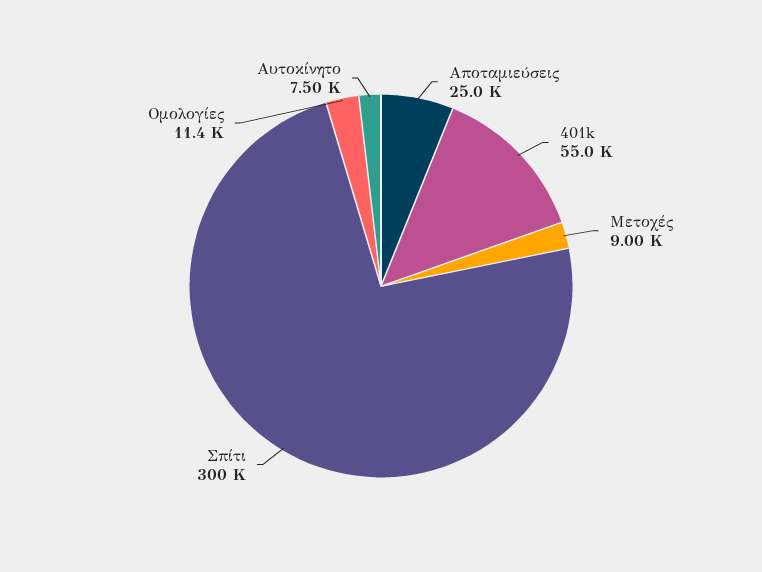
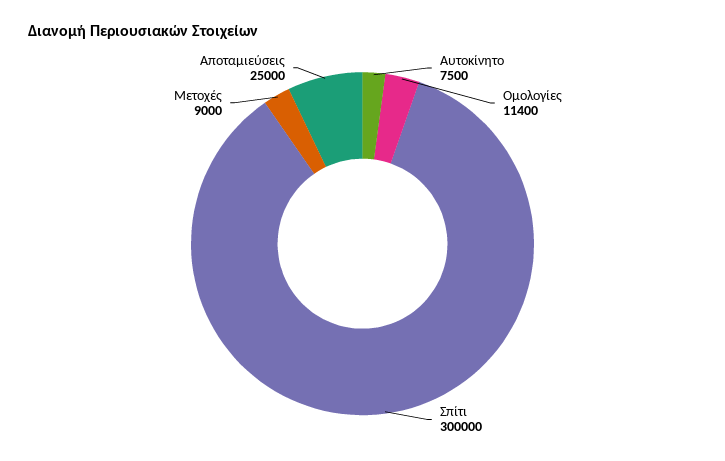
  {
    "Αποταμιεύσεις": 25000,
-   "401k": 55000,
    "Μετοχές": 9000,
    "Σπίτι": 300000,
    "Ομολογίες": 11400,
    "Αυτοκίνητο": 7500
  }

